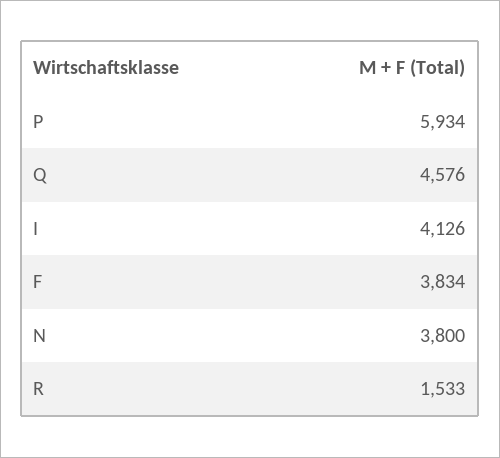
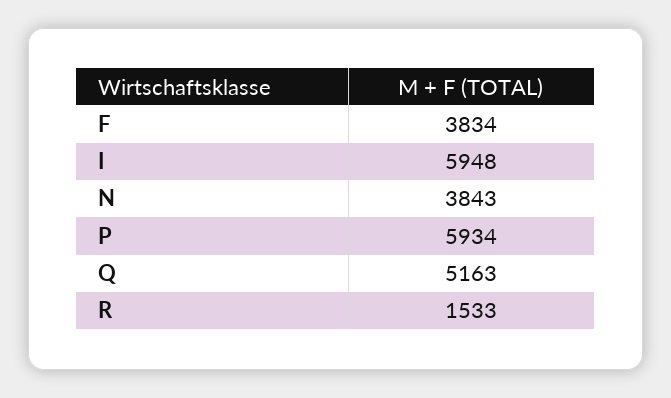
  {
    "P": 5934,
-   "Q": 4576,
+   "Q": 5163,
-   "I": 4126,
+   "I": 5948,
    "F": 3834,
-   "N": 3800,
+   "N": 3843,
    "R": 1533
  }

